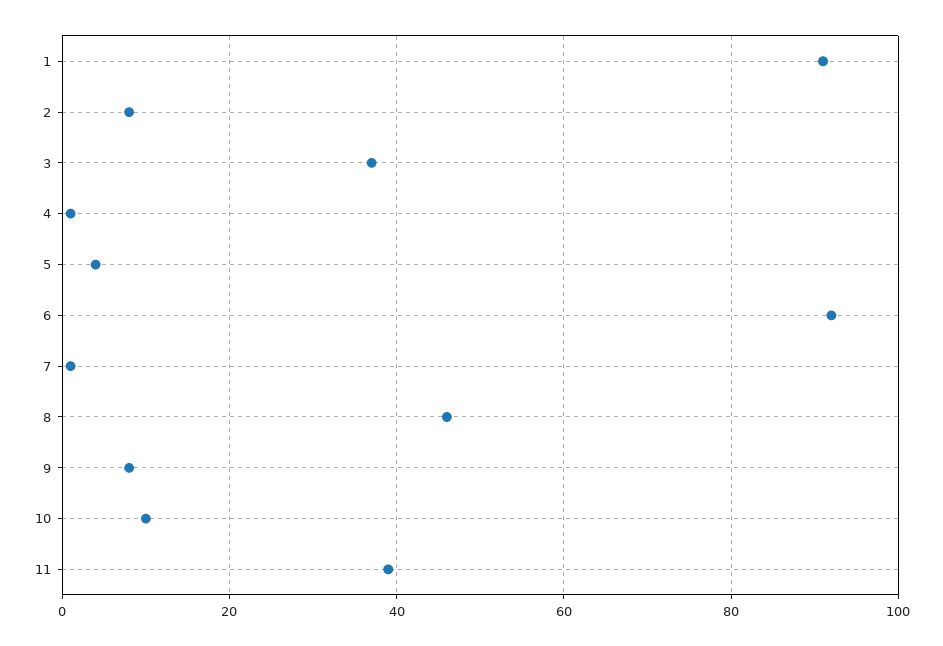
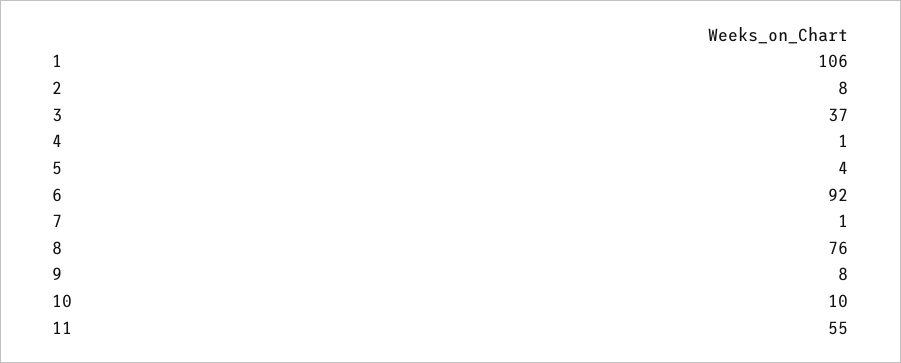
  {
-   "1": 90,
+   "1": 106,
    "2": 8,
    "3": 37,
    "4": 1,
    "5": 4,
    "6": 92,
    "7": 1,
-   "8": 45,
+   "8": 76,
    "9": 8,
    "10": 10,
-   "11": 40
+   "11": 55
  }

